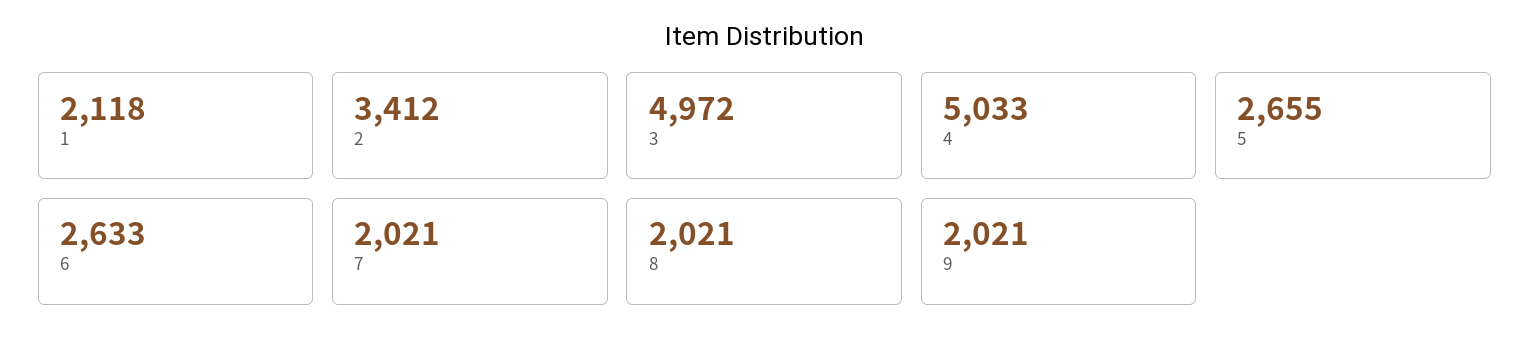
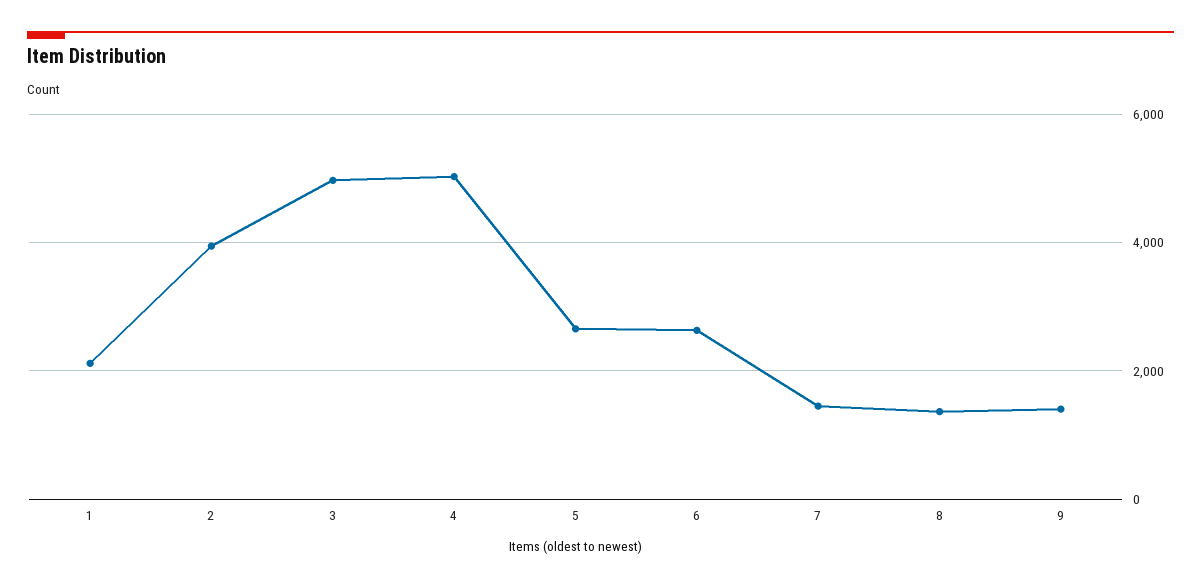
  {
    "1": 2118,
-   "2": 3412,
+   "2": 4000,
    "3": 4972,
    "4": 5033,
    "5": 2655,
    "6": 2633,
-   "7": 2021,
+   "7": 1400,
-   "8": 2021,
+   "8": 1400,
-   "9": 2021
+   "9": 1400
  }

